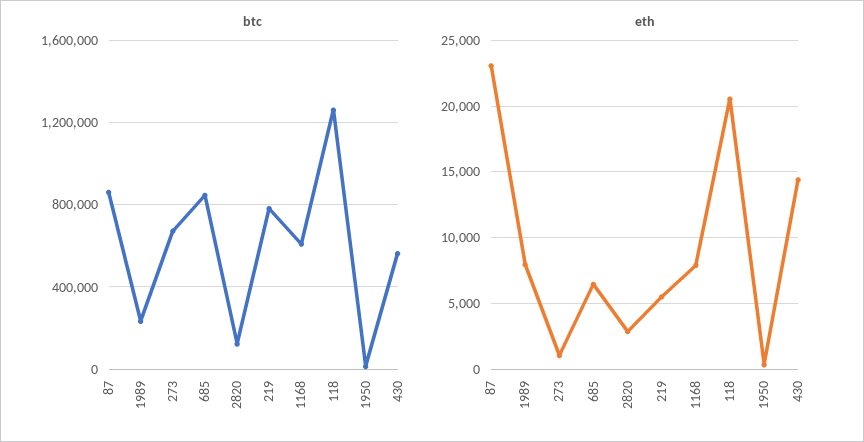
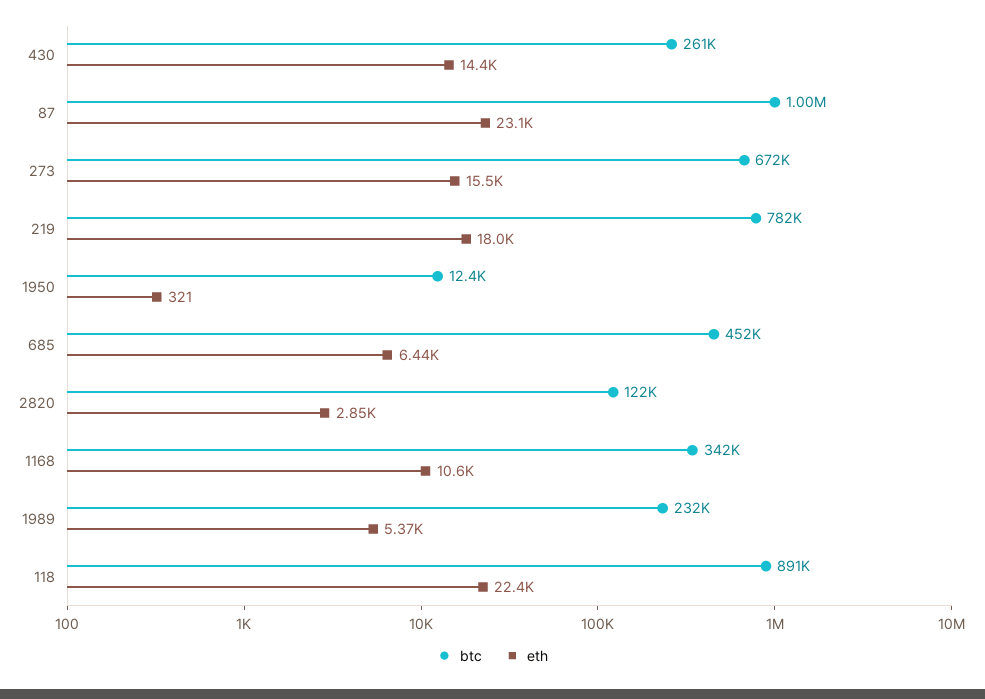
  {
    "btc": {
-     "87": 850000,
+     "87": 1000000,
      "1989": 232000,
      "273": 672000,
-     "685": 850000,
+     "685": 452000,
      "2820": 122000,
      "219": 782000,
-     "1168": 600000,
+     "1168": 342000,
-     "118": 1250000,
+     "118": 891000,
      "1950": 12400,
-     "430": 550000
+     "430": 261000
    },
    "eth": {
      "87": 23100,
-     "1989": 8000,
+     "1989": 5370,
-     "273": 1000,
+     "273": 15500,
      "685": 6440,
      "2820": 2850,
-     "219": 5500,
+     "219": 18000,
-     "1168": 8000,
+     "1168": 10600,
-     "118": 20500,
+     "118": 22400,
      "1950": 321,
      "430": 14400
    }
  }

